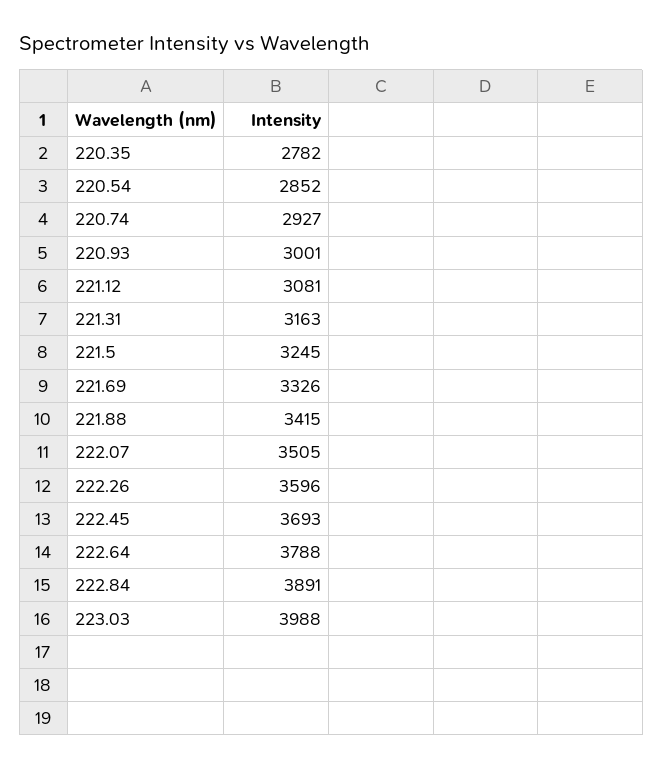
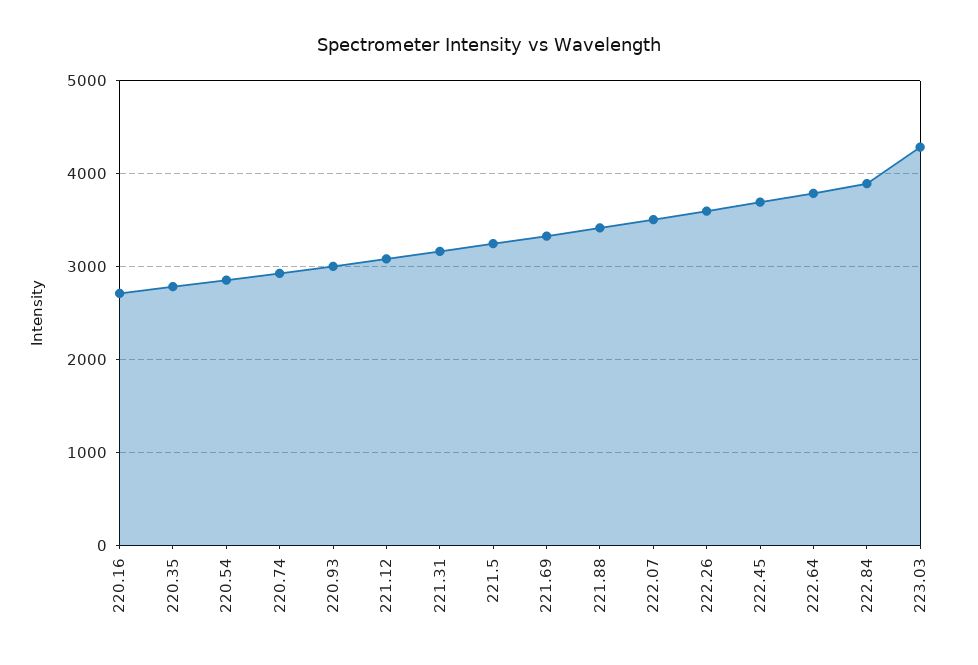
  {
    "220.35": 2782,
    "220.54": 2852,
    "220.74": 2927,
    "220.93": 3001,
    "221.12": 3081,
    "221.31": 3163,
    "221.5": 3245,
    "221.69": 3326,
    "221.88": 3415,
    "222.07": 3505,
    "222.26": 3596,
    "222.45": 3693,
    "222.64": 3788,
    "222.84": 3891,
-   "223.03": 3988
+   "223.03": 4300,
+   "220.16": 2700
  }

